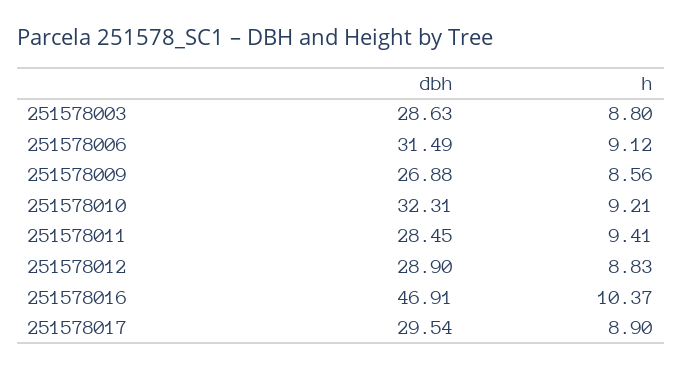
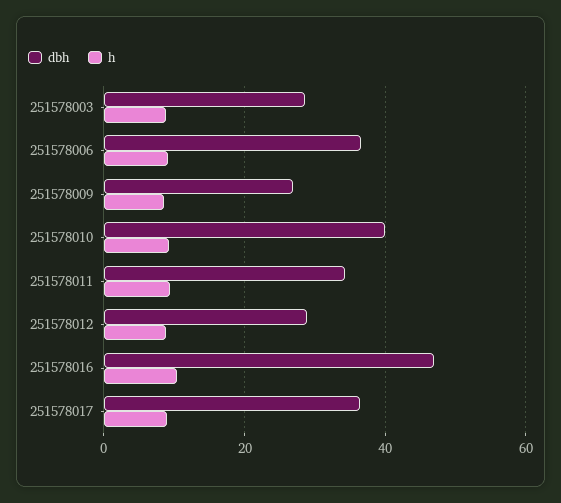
  {
    "dbh": {
      "251578003": 28.63,
-     "251578006": 31.49,
+     "251578006": 36,
      "251578009": 26.88,
-     "251578010": 32.31,
+     "251578010": 40,
-     "251578011": 28.45,
+     "251578011": 34,
      "251578012": 28.9,
      "251578016": 46.91,
-     "251578017": 29.54
+     "251578017": 36
    },
    "h": {
      "251578003": 8.8,
      "251578006": 9.12,
      "251578009": 8.56,
      "251578010": 9.21,
      "251578011": 9.41,
      "251578012": 8.83,
      "251578016": 10.37,
      "251578017": 8.9
    }
  }

